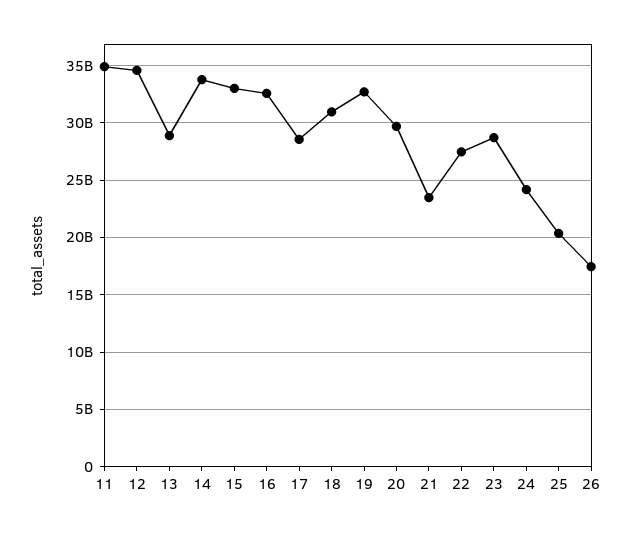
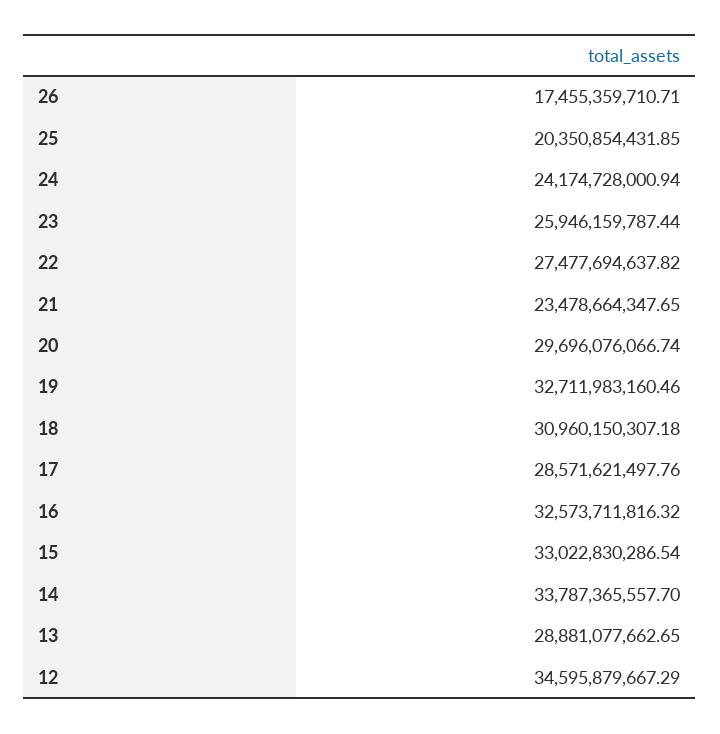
  {
-   "11": 35000000000,
    "12": 34595879667.29,
    "13": 28881077662.65,
    "14": 33787365557.7,
    "15": 33022830286.54,
    "16": 32573711816.32,
    "17": 28571621497.76,
    "18": 30960150307.18,
    "19": 32711983160.46,
    "20": 29696076066.74,
    "21": 23478664347.65,
    "22": 27477694637.82,
-   "23": 29000000000,
+   "23": 25946159787.44,
    "24": 24174728000.94,
    "25": 20350854431.85,
    "26": 17455359710.71
  }

